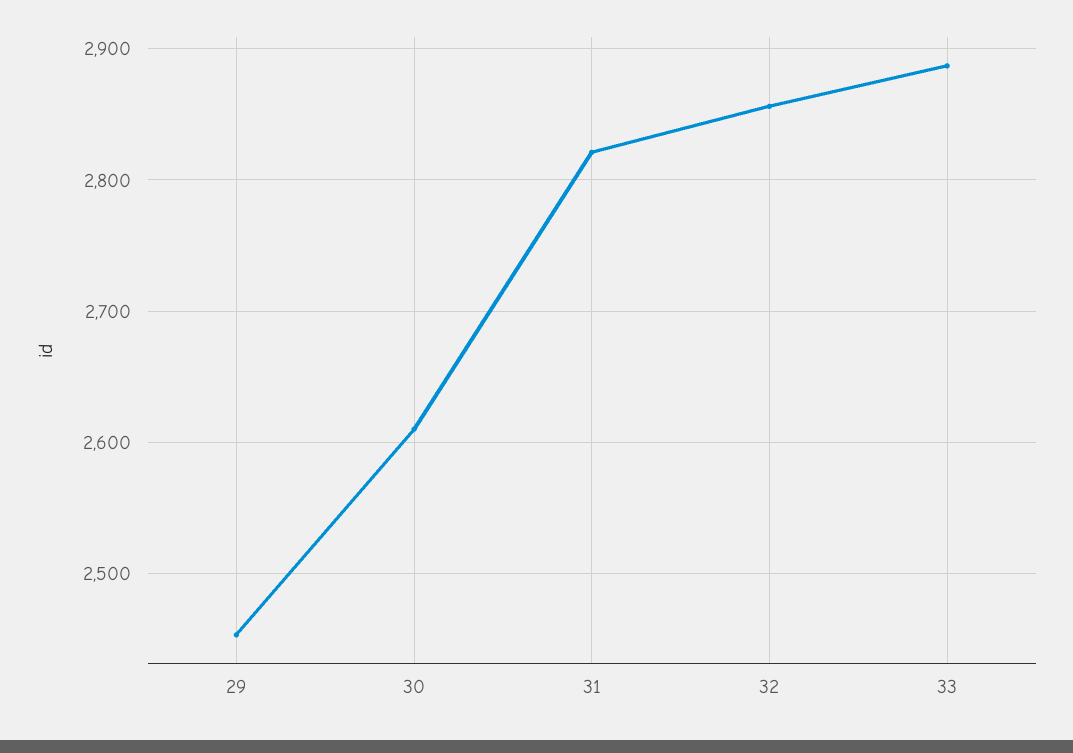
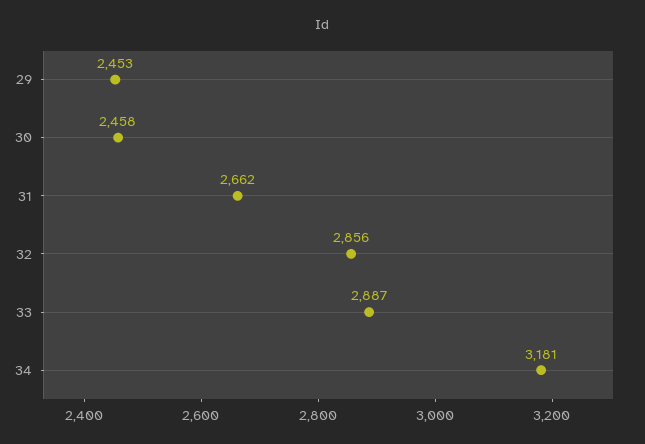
  {
    "29": 2453,
-   "30": 2610,
+   "30": 2458,
-   "31": 2820,
+   "31": 2662,
    "32": 2856,
-   "33": 2887
+   "33": 2887,
+   "34": 3181
  }

